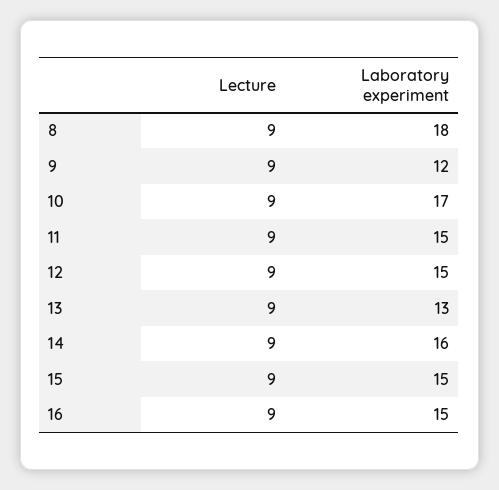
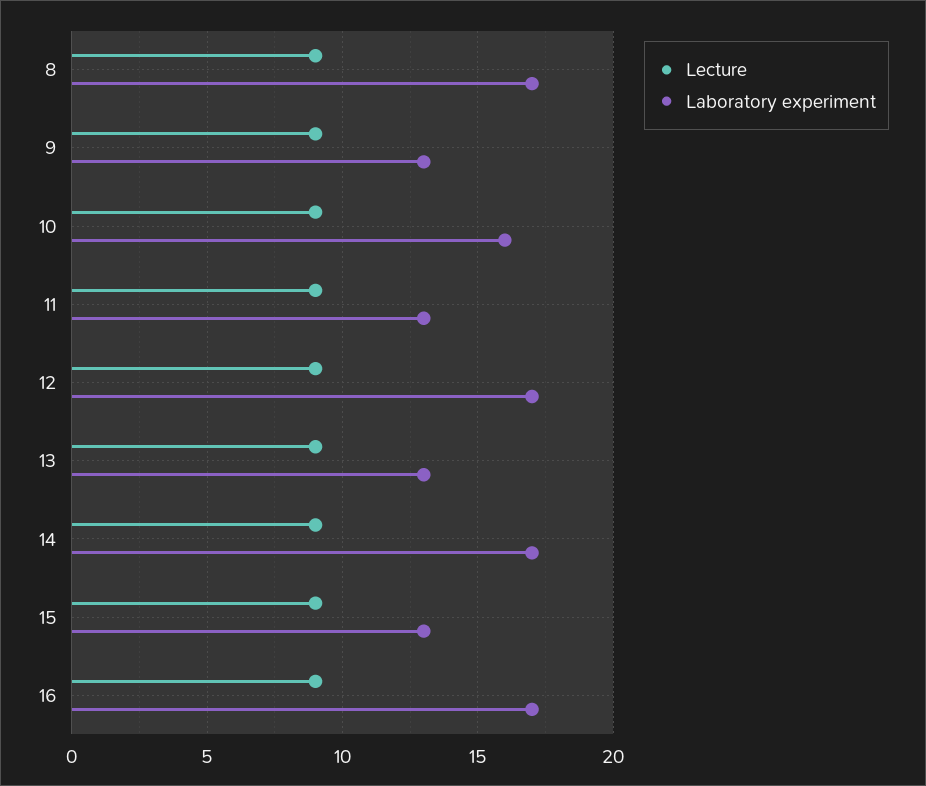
  {
    "Lecture": {
      "8": 9,
      "9": 9,
      "10": 9,
      "11": 9,
      "12": 9,
      "13": 9,
      "14": 9,
      "15": 9,
      "16": 9
    },
    "Laboratory experiment": {
-     "8": 18,
+     "8": 17,
-     "9": 12,
+     "9": 13,
-     "10": 17,
+     "10": 16,
-     "11": 15,
+     "11": 13,
-     "12": 15,
+     "12": 17,
      "13": 13,
-     "14": 16,
+     "14": 17,
-     "15": 15,
+     "15": 13,
-     "16": 15
+     "16": 17
    }
  }

